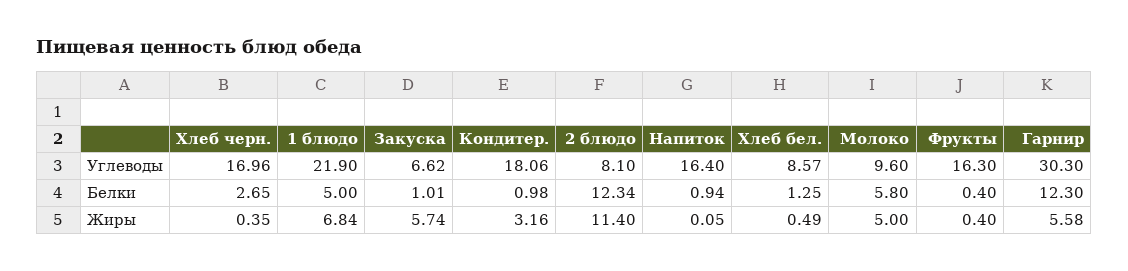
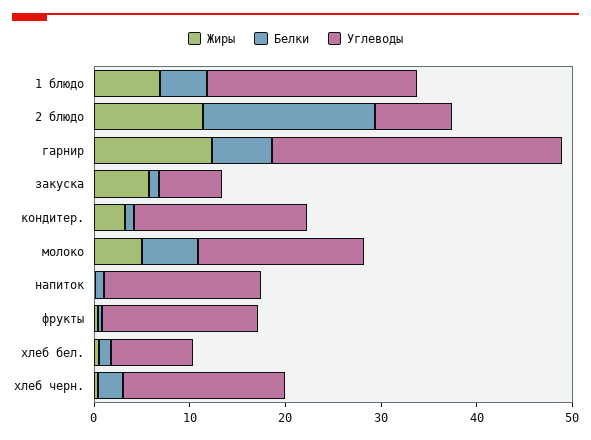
  {
    "Углеводы": {
      "Хлеб черн.": 16.96,
      "1 блюдо": 21.9,
      "Закуска": 6.62,
      "Кондитер.": 18.06,
      "2 блюдо": 8.1,
      "Напиток": 16.4,
      "Хлеб бел.": 8.57,
-     "Молоко": 9.6,
+     "Молоко": 18,
      "Фрукты": 16.3,
      "Гарнир": 30.3
    },
    "Белки": {
      "Хлеб черн.": 2.65,
      "1 блюдо": 5,
      "Закуска": 1.01,
      "Кондитер.": 0.98,
-     "2 блюдо": 12.34,
+     "2 блюдо": 18,
      "Напиток": 0.94,
      "Хлеб бел.": 1.25,
      "Молоко": 5.8,
      "Фрукты": 0.4,
-     "Гарнир": 12.3
+     "Гарнир": 6
    },
    "Жиры": {
      "Хлеб черн.": 0.35,
      "1 блюдо": 6.84,
      "Закуска": 5.74,
      "Кондитер.": 3.16,
      "2 блюдо": 11.4,
      "Напиток": 0.05,
      "Хлеб бел.": 0.49,
      "Молоко": 5,
      "Фрукты": 0.4,
-     "Гарнир": 5.58
+     "Гарнир": 12
    }
  }

